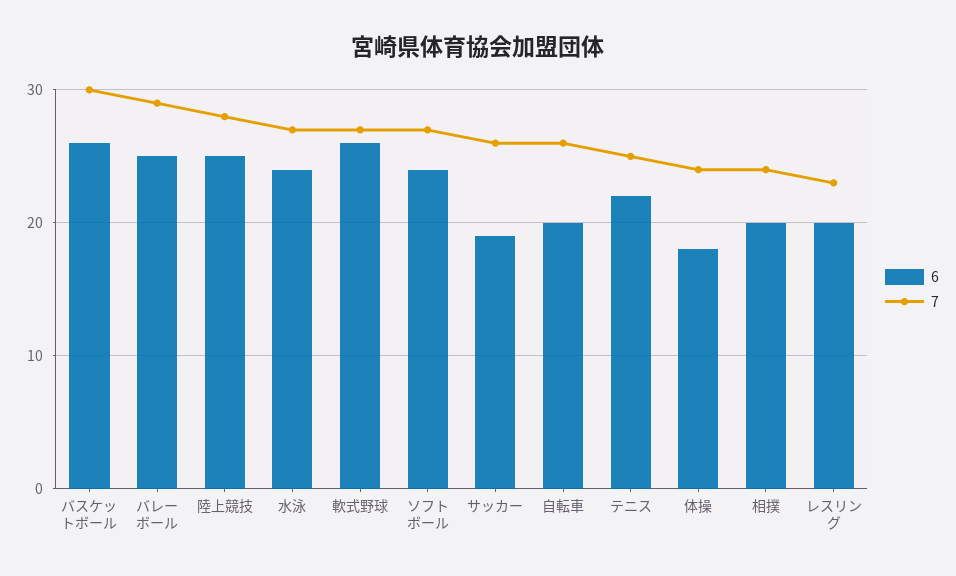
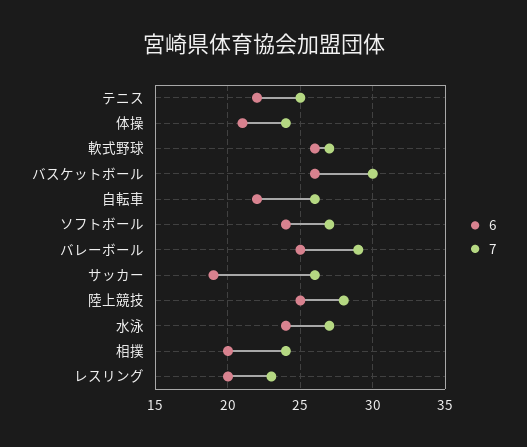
  {
    "6": {
      "バスケットボール": 26,
      "バレーボール": 25,
      "陸上競技": 25,
      "水泳": 24,
      "軟式野球": 26,
      "ソフトボール": 24,
      "サッカー": 19,
-     "自転車": 20,
+     "自転車": 22,
      "テニス": 22,
-     "体操": 18,
+     "体操": 21,
      "相撲": 20,
      "レスリング": 20
    },
    "7": {
      "バスケットボール": 30,
      "バレーボール": 29,
      "陸上競技": 28,
      "水泳": 27,
      "軟式野球": 27,
      "ソフトボール": 27,
      "サッカー": 26,
      "自転車": 26,
      "テニス": 25,
      "体操": 24,
      "相撲": 24,
      "レスリング": 23
    }
  }

